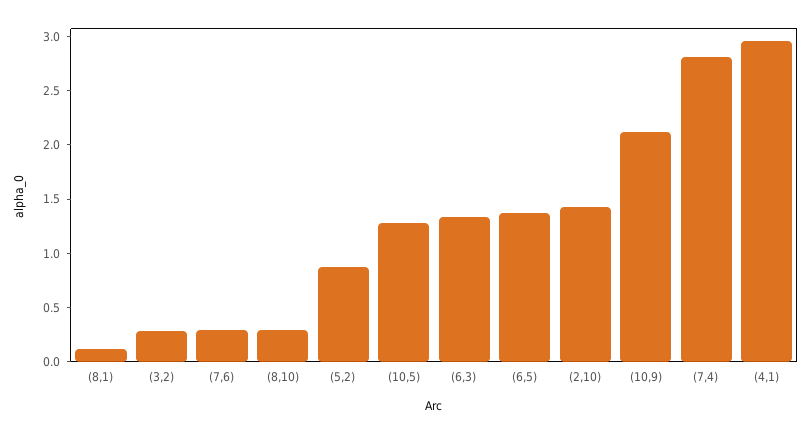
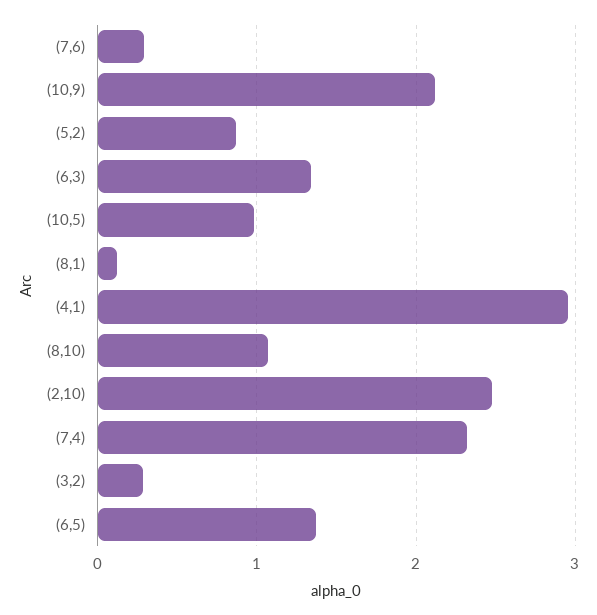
  {
    "(8,1)": 0.1,
    "(3,2)": 0.3,
    "(7,6)": 0.3,
-   "(8,10)": 0.3,
+   "(8,10)": 1.1,
    "(5,2)": 0.9,
-   "(10,5)": 1.3,
+   "(10,5)": 1,
    "(6,3)": 1.3,
    "(6,5)": 1.4,
-   "(2,10)": 1.4,
+   "(2,10)": 2.5,
    "(10,9)": 2.1,
-   "(7,4)": 2.8,
+   "(7,4)": 2.3,
    "(4,1)": 3
  }

